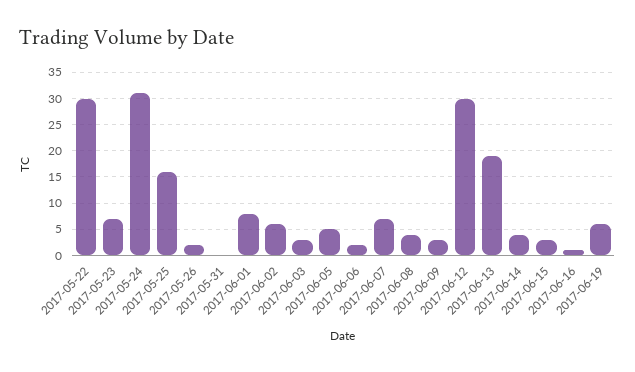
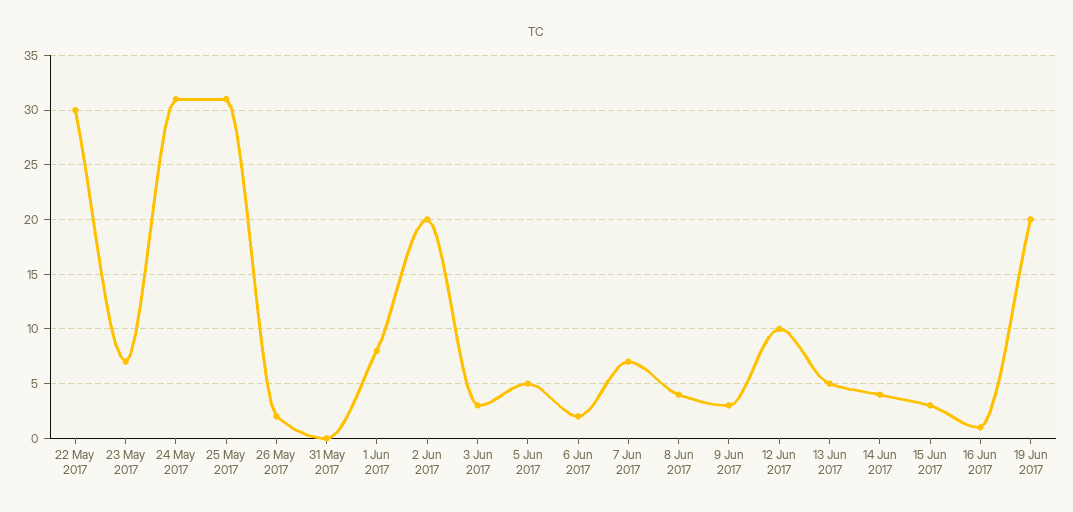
  {
    "2017-05-22": 30,
    "2017-05-23": 7,
    "2017-05-24": 31,
-   "2017-05-25": 15,
+   "2017-05-25": 31,
    "2017-05-26": 2,
    "2017-05-31": 0,
    "2017-06-01": 8,
-   "2017-06-02": 5,
+   "2017-06-02": 20,
    "2017-06-03": 3,
    "2017-06-05": 5,
    "2017-06-06": 2,
    "2017-06-07": 7,
    "2017-06-08": 4,
    "2017-06-09": 3,
-   "2017-06-12": 30,
+   "2017-06-12": 10,
-   "2017-06-13": 20,
+   "2017-06-13": 5,
    "2017-06-14": 4,
    "2017-06-15": 3,
    "2017-06-16": 1,
-   "2017-06-19": 5
+   "2017-06-19": 20
  }

